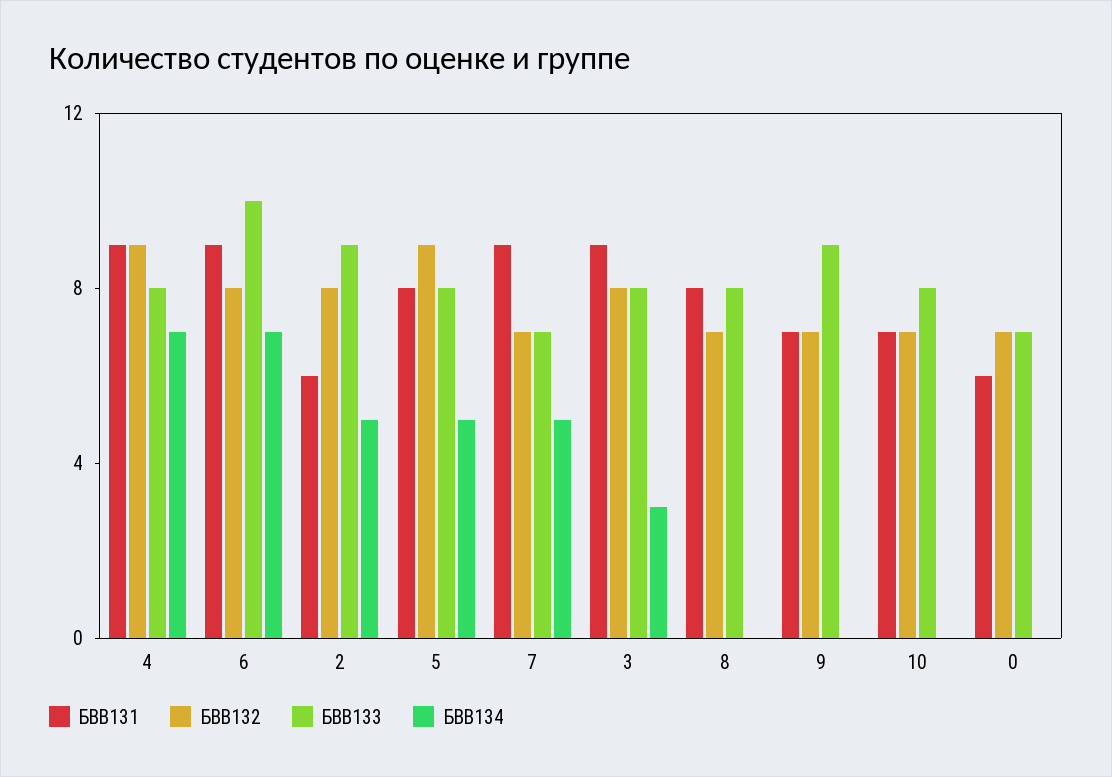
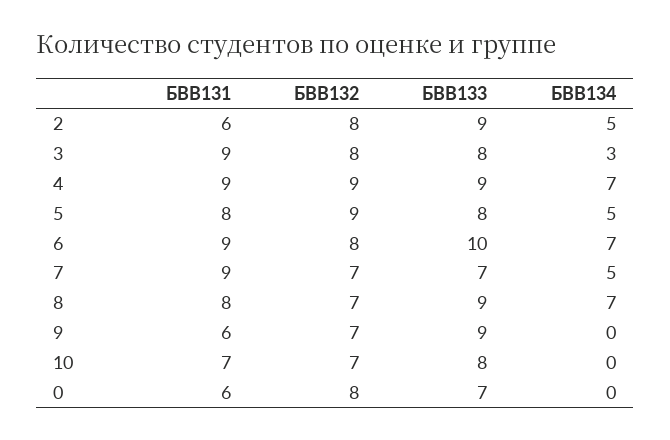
  {
    "БВВ131": {
      "4": 9,
      "6": 9,
      "2": 6,
      "5": 8,
      "7": 9,
      "3": 9,
      "8": 8,
-     "9": 7,
+     "9": 6,
      "10": 7,
      "0": 6
    },
    "БВВ132": {
      "4": 9,
      "6": 8,
      "2": 8,
      "5": 9,
      "7": 7,
      "3": 8,
      "8": 7,
      "9": 7,
      "10": 7,
-     "0": 7
+     "0": 8
    },
    "БВВ133": {
-     "4": 8,
+     "4": 9,
      "6": 10,
      "2": 9,
      "5": 8,
      "7": 7,
      "3": 8,
-     "8": 8,
+     "8": 9,
      "9": 9,
      "10": 8,
      "0": 7
    },
    "БВВ134": {
      "4": 7,
      "6": 7,
      "2": 5,
      "5": 5,
      "7": 5,
      "3": 3,
-     "8": 0,
+     "8": 7,
      "9": 0,
      "10": 0,
      "0": 0
    }
  }

